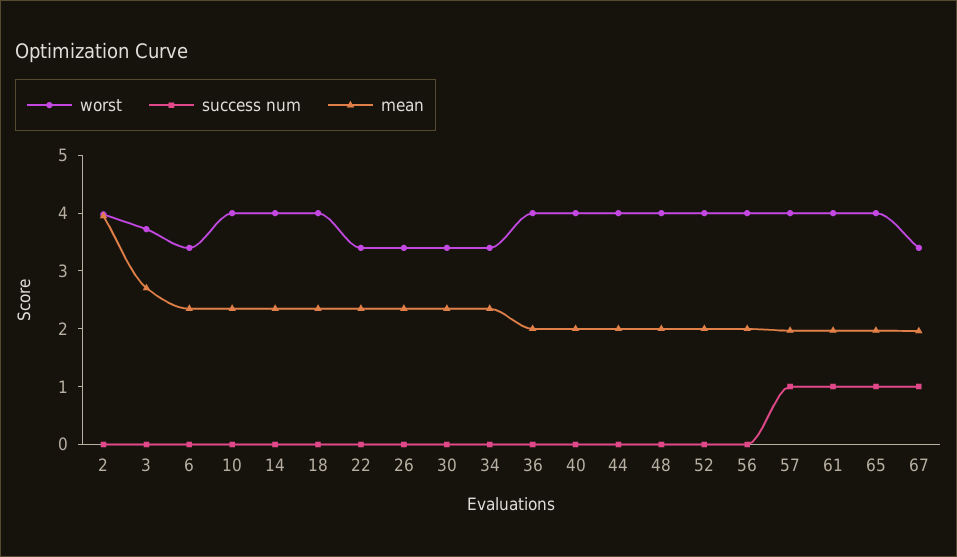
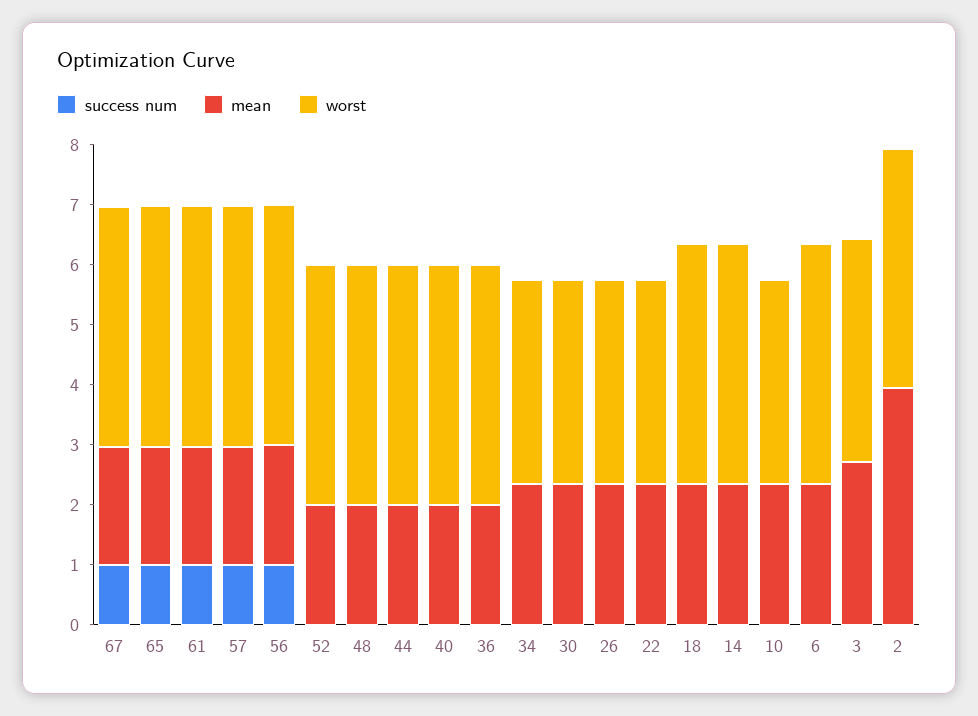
  {
    "worst": {
      "2": 4,
      "3": 3.8,
-     "6": 3.4,
+     "6": 4,
-     "10": 4,
+     "10": 3.4,
      "14": 4,
      "18": 4,
      "22": 3.4,
      "26": 3.4,
      "30": 3.4,
      "34": 3.4,
      "36": 4,
      "40": 4,
      "44": 4,
      "48": 4,
      "52": 4,
      "56": 4,
      "57": 4,
      "61": 4,
      "65": 4,
-     "67": 3.4
+     "67": 4
    },
    "success num": {
      "2": 0,
      "3": 0,
      "6": 0,
      "10": 0,
      "14": 0,
      "18": 0,
      "22": 0,
      "26": 0,
      "30": 0,
      "34": 0,
      "36": 0,
      "40": 0,
      "44": 0,
      "48": 0,
      "52": 0,
-     "56": 0,
+     "56": 1,
      "57": 1,
      "61": 1,
      "65": 1,
      "67": 1
    },
    "mean": {
      "2": 4,
      "3": 2.8,
      "6": 2.4,
      "10": 2.4,
      "14": 2.4,
      "18": 2.4,
      "22": 2.4,
      "26": 2.4,
      "30": 2.4,
      "34": 2.4,
      "36": 2,
      "40": 2,
      "44": 2,
      "48": 2,
      "52": 2,
      "56": 2,
      "57": 2,
      "61": 2,
      "65": 2,
      "67": 2
    }
  }

